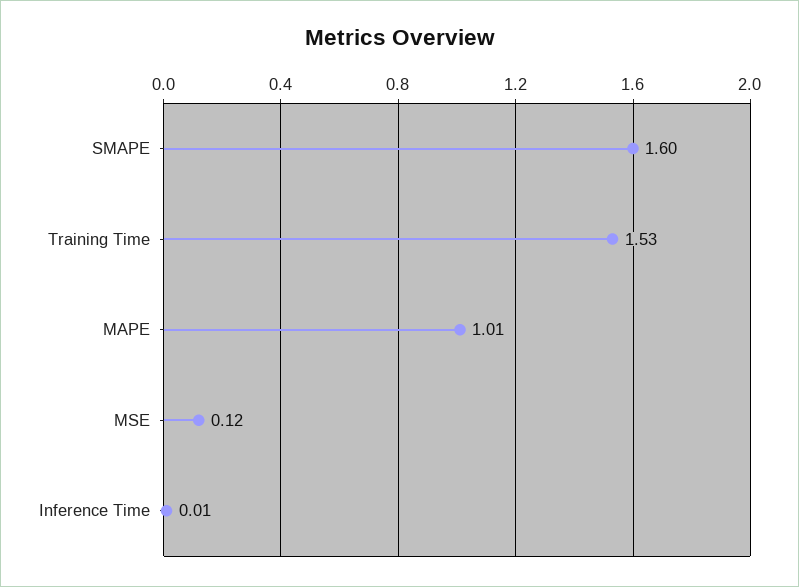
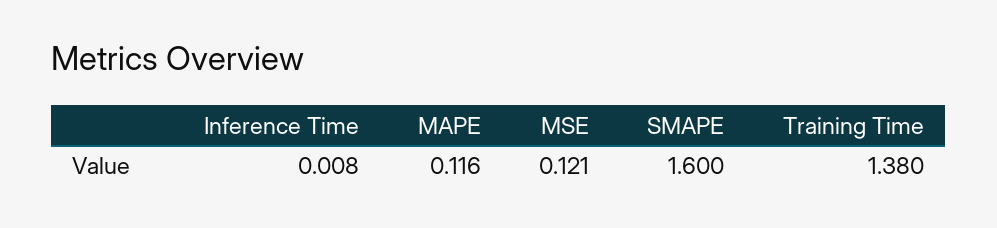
  {
    "SMAPE": 1.6,
-   "Training Time": 1.53,
+   "Training Time": 1.38,
-   "MAPE": 1.01,
+   "MAPE": 0.116,
    "MSE": 0.121,
    "Inference Time": 0.008
  }

